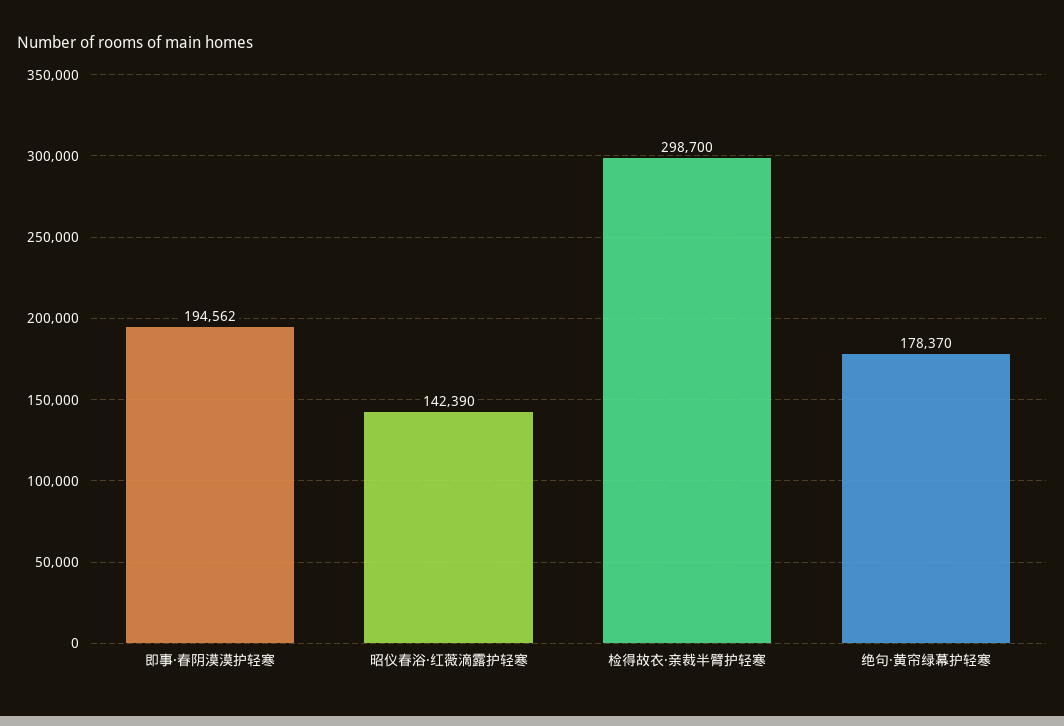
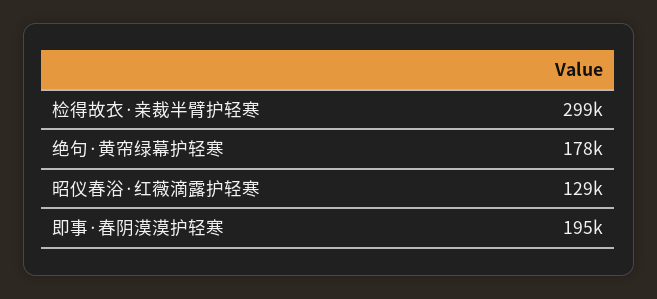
  {
    "即事·春阴漠漠护轻寒": 194562,
-   "昭仪春浴·红薇滴露护轻寒": 142390,
+   "昭仪春浴·红薇滴露护轻寒": 129000,
    "检得故衣·亲裁半臂护轻寒": 298700,
    "绝句·黄帘绿幕护轻寒": 178370
  }

